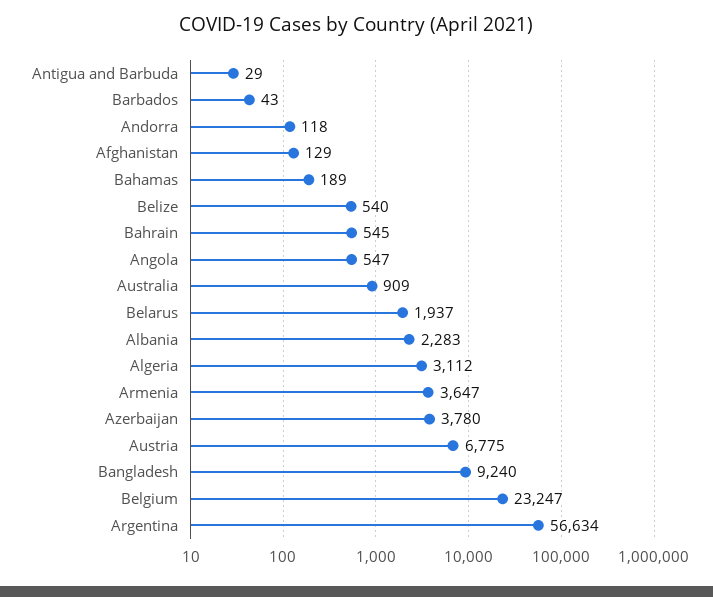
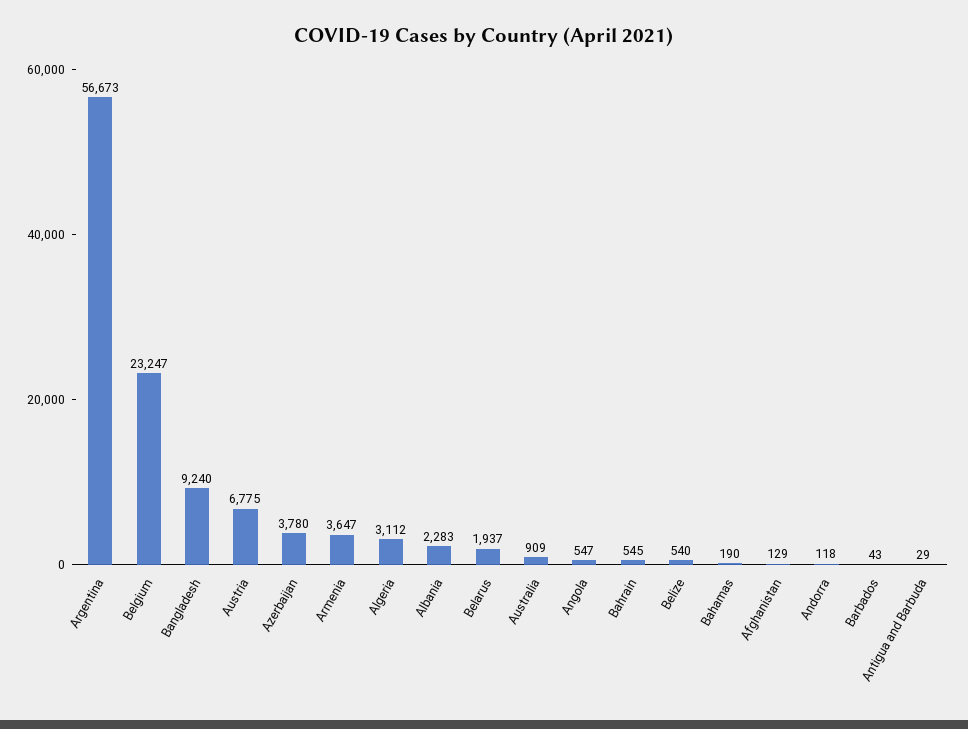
  {
    "Antigua and Barbuda": 29,
    "Barbados": 43,
    "Andorra": 118,
    "Afghanistan": 129,
-   "Bahamas": 189,
+   "Bahamas": 190,
    "Belize": 540,
    "Bahrain": 545,
    "Angola": 547,
    "Australia": 909,
    "Belarus": 1937,
    "Albania": 2283,
    "Algeria": 3112,
    "Armenia": 3647,
    "Azerbaijan": 3780,
    "Austria": 6775,
    "Bangladesh": 9240,
    "Belgium": 23247,
-   "Argentina": 56634
+   "Argentina": 56673
  }

